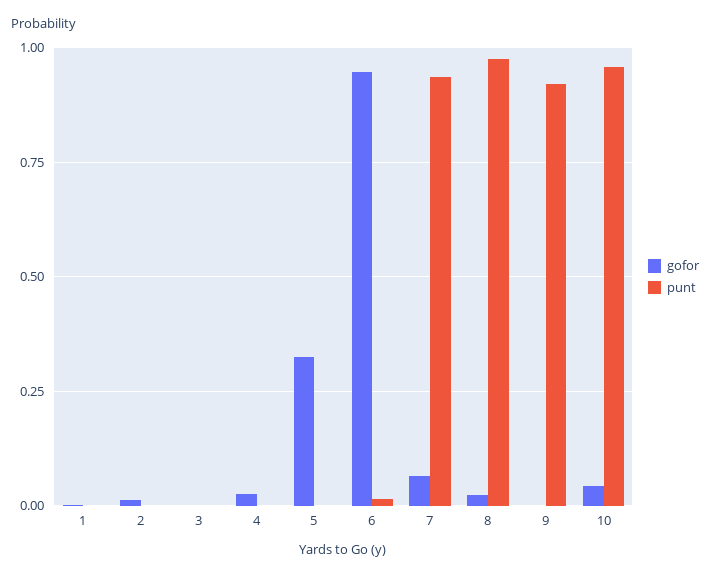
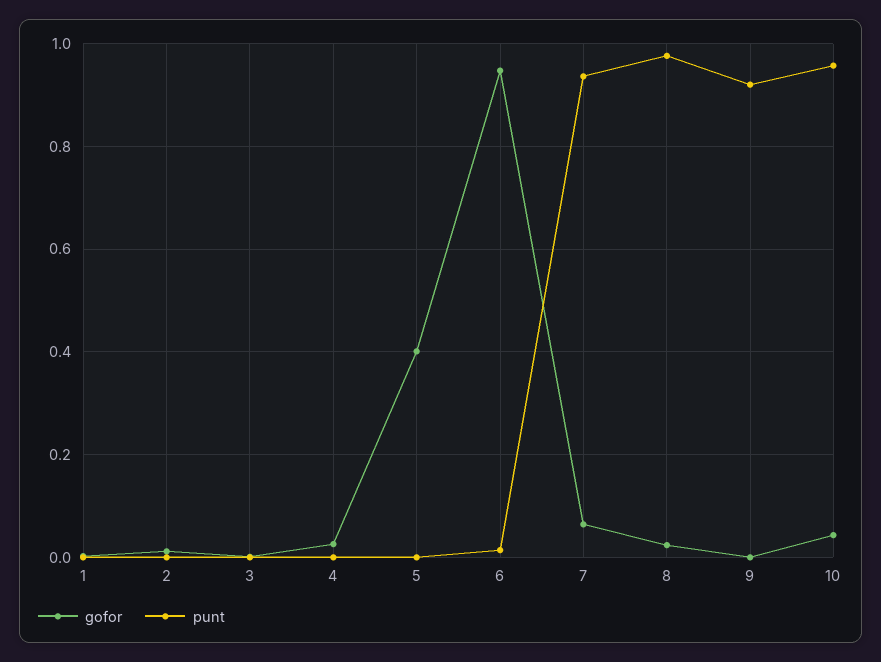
  {
    "gofor": {
      "1": 0,
      "2": 0.02,
      "3": 0,
      "4": 0.02,
-     "5": 0.325,
+     "5": 0.4,
      "6": 0.94,
      "7": 0.06,
      "8": 0.02,
      "9": 0,
      "10": 0.04
    },
    "punt": {
      "1": 0,
      "2": 0,
      "3": 0,
      "4": 0,
      "5": 0,
      "6": 0.02,
      "7": 0.94,
      "8": 0.98,
      "9": 0.92,
      "10": 0.96
    }
  }

